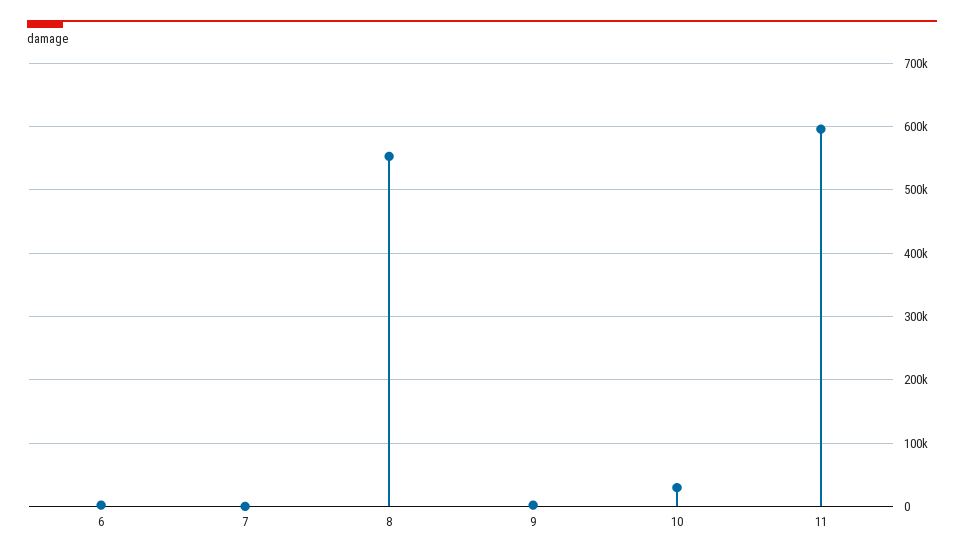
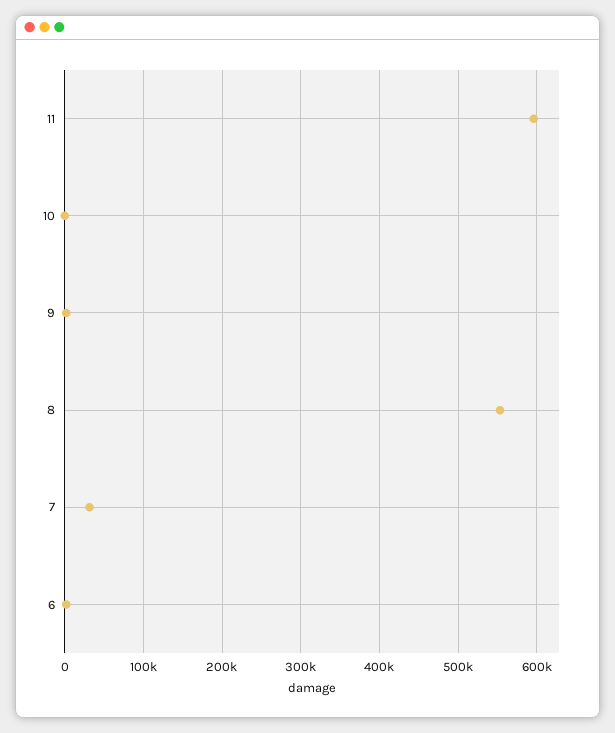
  {
    "6": 0,
-   "7": 0,
+   "7": 30000,
    "8": 550000,
    "9": 0,
-   "10": 30000,
+   "10": 0,
    "11": 600000
  }

